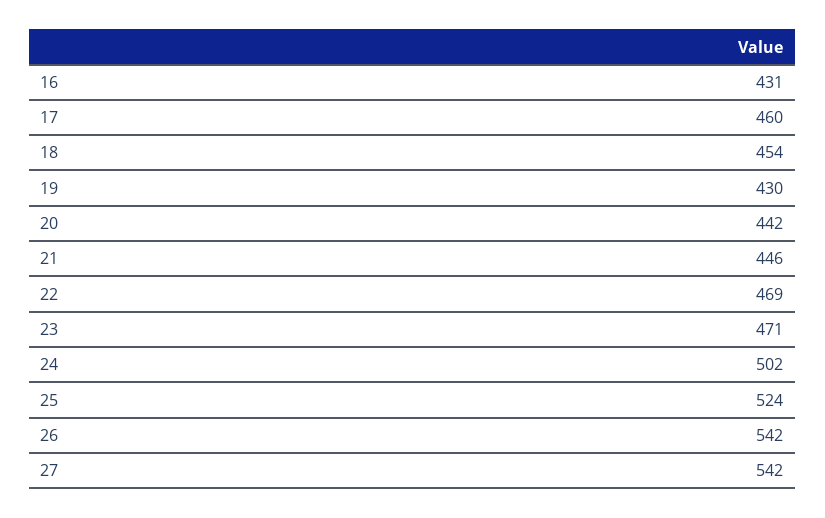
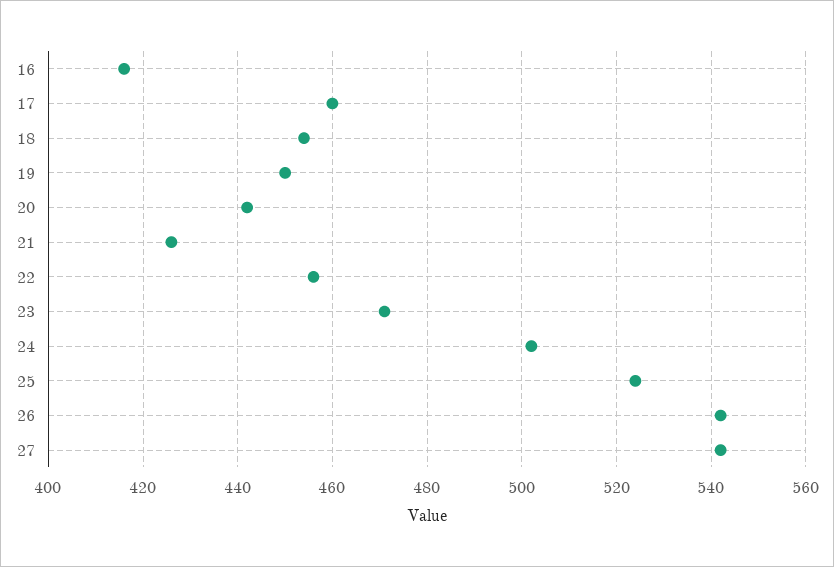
  {
-   "16": 431,
+   "16": 415,
    "17": 460,
    "18": 454,
-   "19": 430,
+   "19": 450,
    "20": 442,
-   "21": 446,
+   "21": 425,
-   "22": 469,
+   "22": 455,
    "23": 471,
    "24": 502,
    "25": 524,
    "26": 542,
    "27": 542
  }

